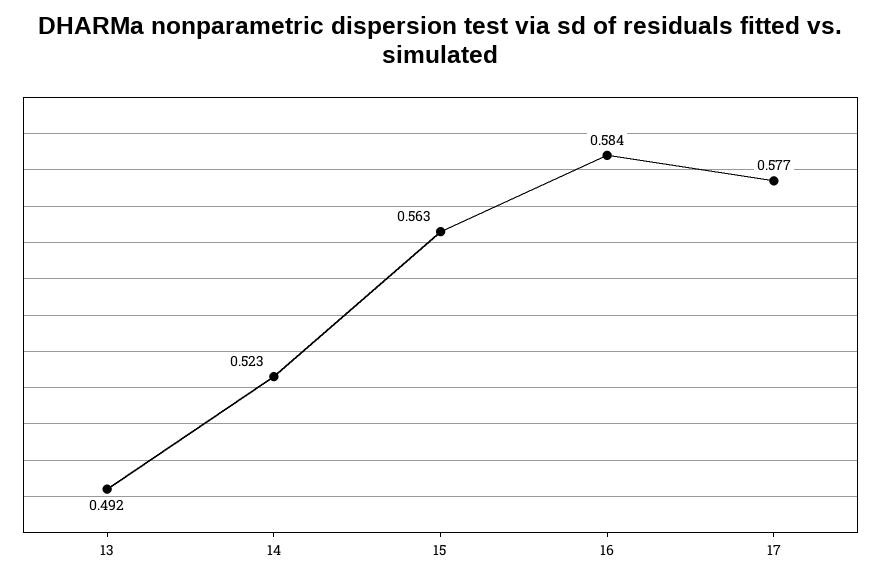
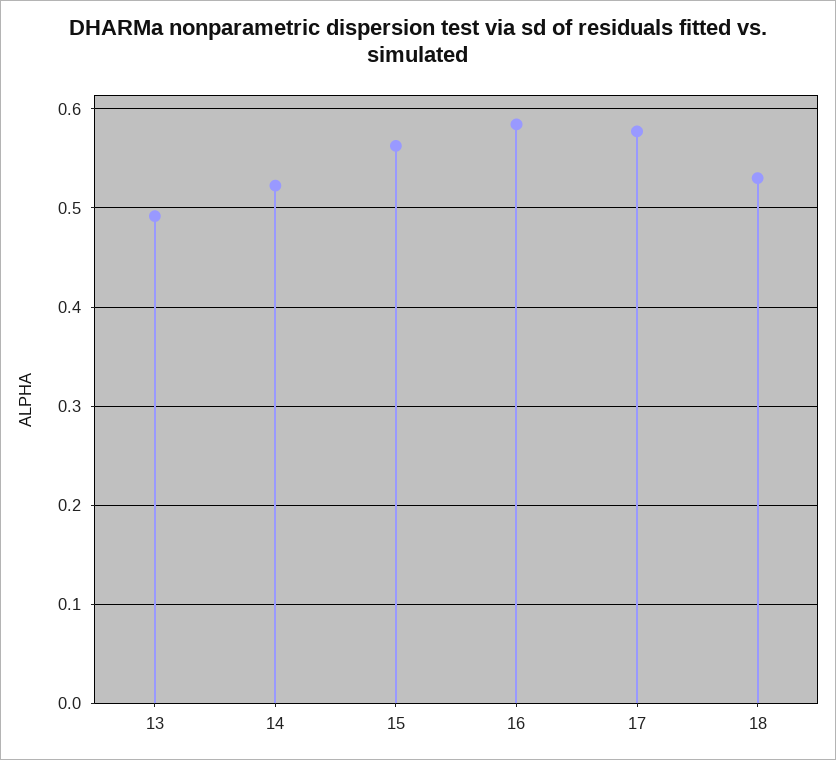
  {
    "13": 0.492,
    "14": 0.523,
    "15": 0.563,
    "16": 0.584,
-   "17": 0.577
+   "17": 0.577,
+   "18": 0.53
  }

